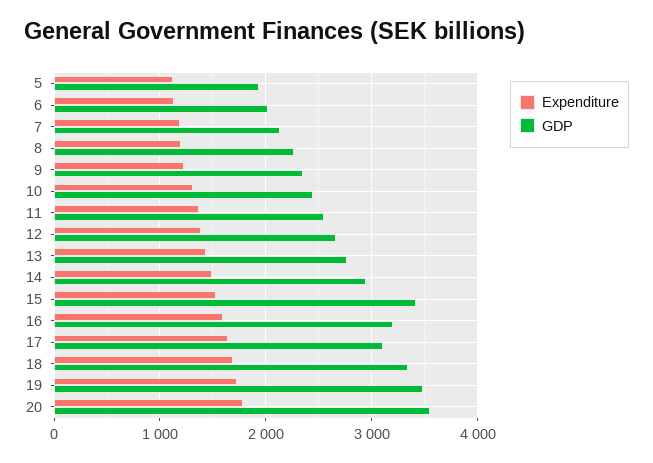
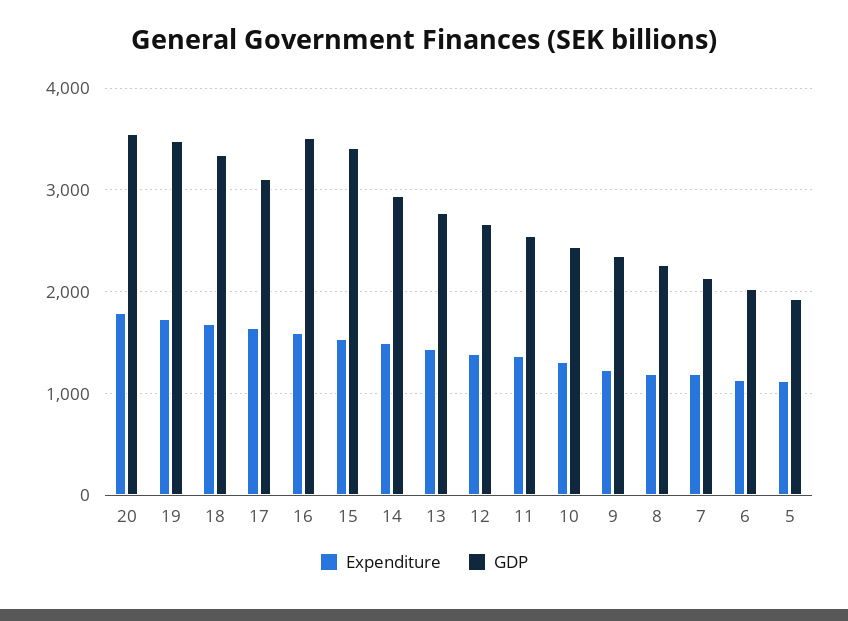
  {
    "Expenditure": {
      "5": 1100,
      "6": 1100,
      "7": 1200,
      "8": 1200,
      "9": 1200,
      "10": 1300,
      "11": 1400,
      "12": 1400,
      "13": 1400,
      "14": 1500,
      "15": 1500,
      "16": 1600,
      "17": 1600,
      "18": 1700,
      "19": 1700,
      "20": 1800
    },
    "GDP": {
      "5": 1900,
      "6": 2000,
      "7": 2100,
      "8": 2300,
      "9": 2300,
      "10": 2400,
      "11": 2500,
      "12": 2700,
      "13": 2800,
      "14": 2900,
      "15": 3400,
-     "16": 3200,
+     "16": 3500,
      "17": 3100,
      "18": 3300,
      "19": 3500,
      "20": 3600
    }
  }

